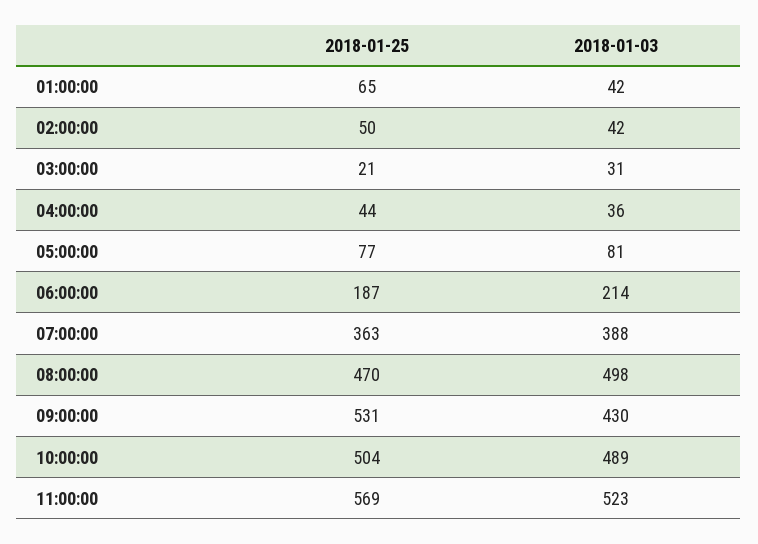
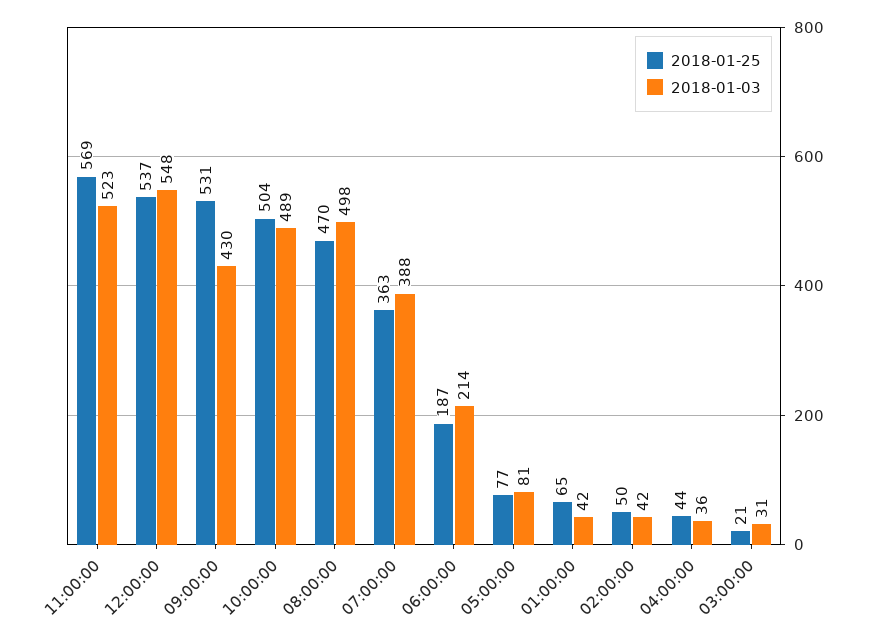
  {
    "2018-01-25": {
      "01:00:00": 65,
      "02:00:00": 50,
      "03:00:00": 21,
      "04:00:00": 44,
      "05:00:00": 77,
      "06:00:00": 187,
      "07:00:00": 363,
      "08:00:00": 470,
      "09:00:00": 531,
      "10:00:00": 504,
-     "11:00:00": 569
+     "11:00:00": 569,
+     "12:00:00": 537
    },
    "2018-01-03": {
      "01:00:00": 42,
      "02:00:00": 42,
      "03:00:00": 31,
      "04:00:00": 36,
      "05:00:00": 81,
      "06:00:00": 214,
      "07:00:00": 388,
      "08:00:00": 498,
      "09:00:00": 430,
      "10:00:00": 489,
-     "11:00:00": 523
+     "11:00:00": 523,
+     "12:00:00": 548
    }
  }

